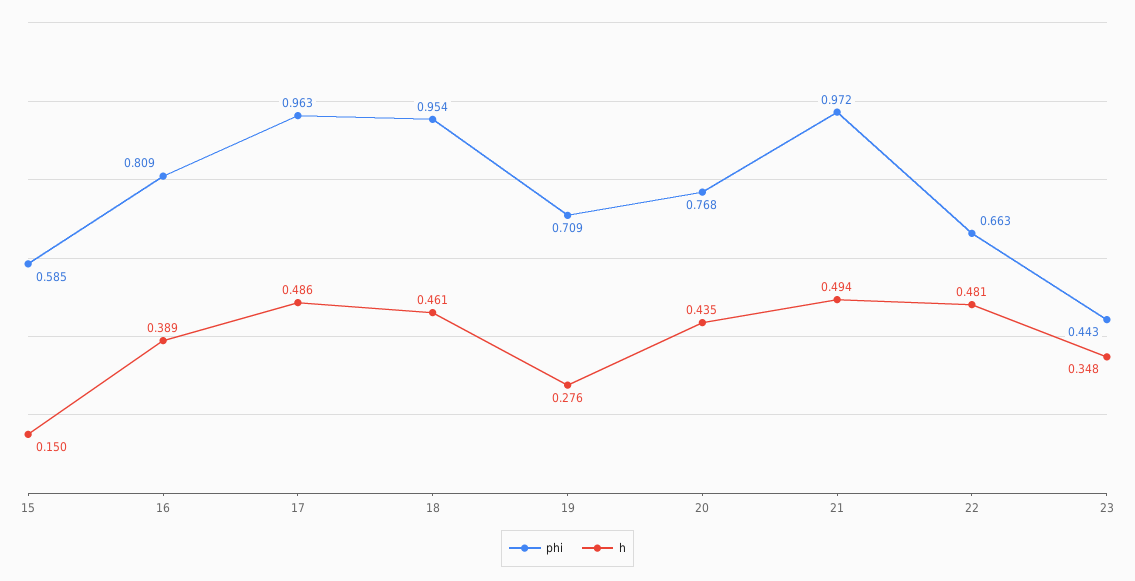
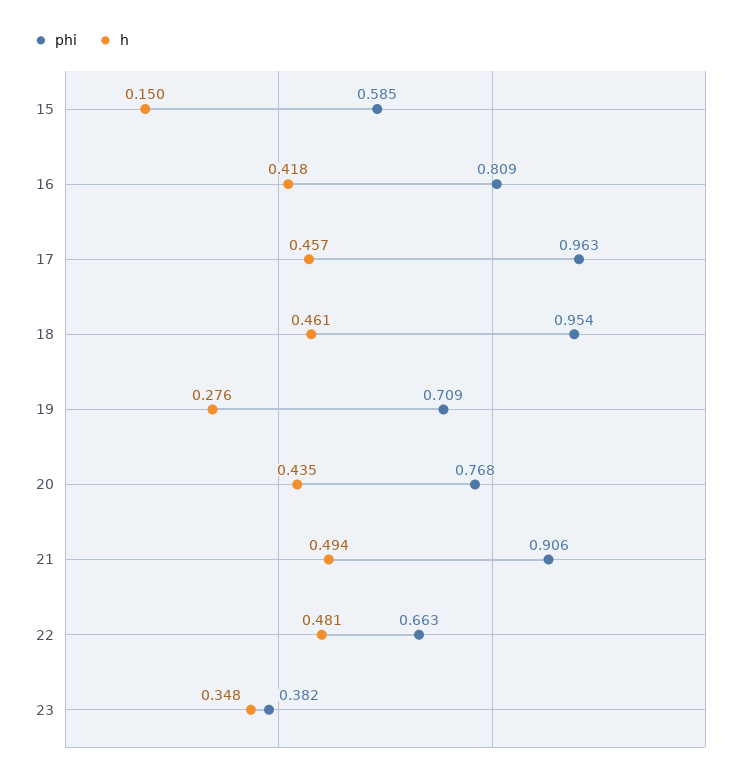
  {
    "phi": {
      "15": 0.585,
      "16": 0.809,
      "17": 0.963,
      "18": 0.954,
      "19": 0.709,
      "20": 0.768,
-     "21": 0.972,
+     "21": 0.906,
      "22": 0.663,
-     "23": 0.443
+     "23": 0.382
    },
    "h": {
      "15": 0.15,
-     "16": 0.389,
+     "16": 0.418,
-     "17": 0.486,
+     "17": 0.457,
      "18": 0.461,
      "19": 0.276,
      "20": 0.435,
      "21": 0.494,
      "22": 0.481,
      "23": 0.348
    }
  }

